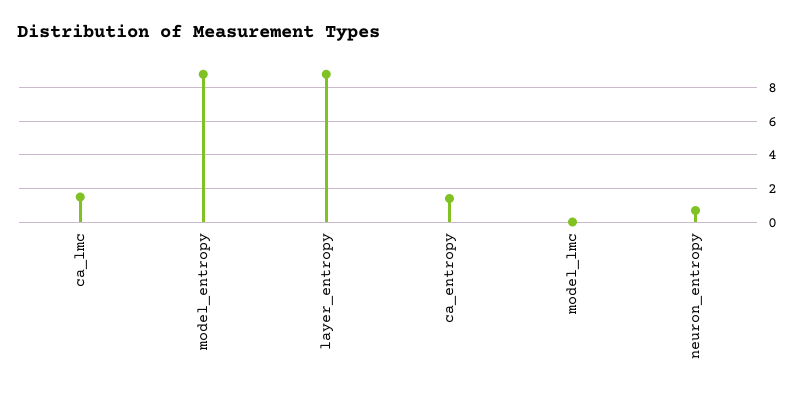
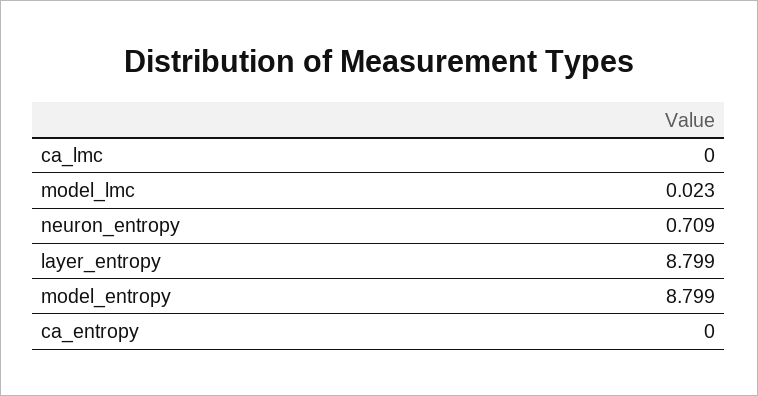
  {
-   "ca_lmc": 1.5,
+   "ca_lmc": 0,
    "model_entropy": 8.799,
    "layer_entropy": 8.799,
-   "ca_entropy": 1.5,
+   "ca_entropy": 0,
    "model_lmc": 0.023,
    "neuron_entropy": 0.709
  }

